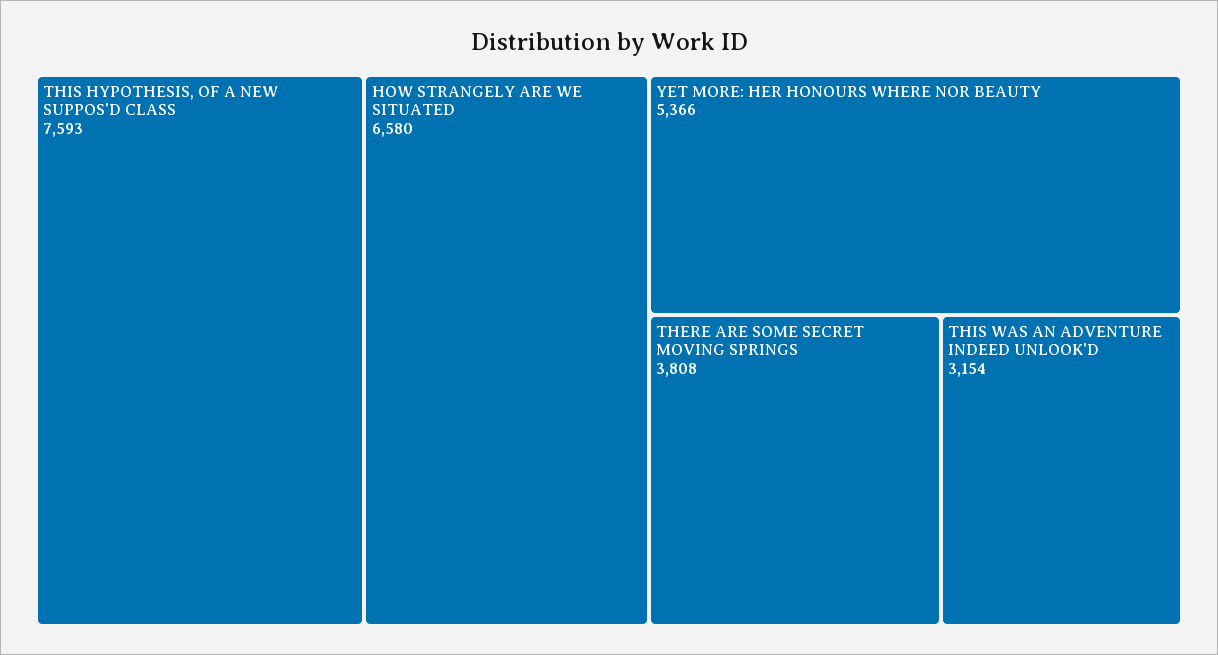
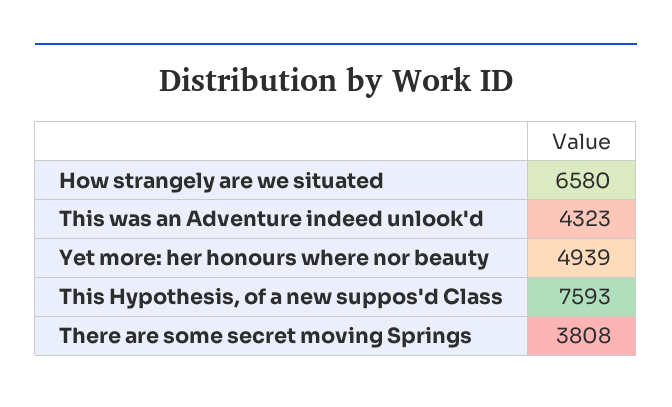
  {
    "THIS HYPOTHESIS, OF A NEW SUPPOS'D CLASS": 7593,
    "HOW STRANGELY ARE WE SITUATED": 6580,
-   "YET MORE: HER HONOURS WHERE NOR BEAUTY": 5366,
+   "YET MORE: HER HONOURS WHERE NOR BEAUTY": 4939,
    "THERE ARE SOME SECRET MOVING SPRINGS": 3808,
-   "THIS WAS AN ADVENTURE INDEED UNLOOK'D": 3154
+   "THIS WAS AN ADVENTURE INDEED UNLOOK'D": 4323
  }

